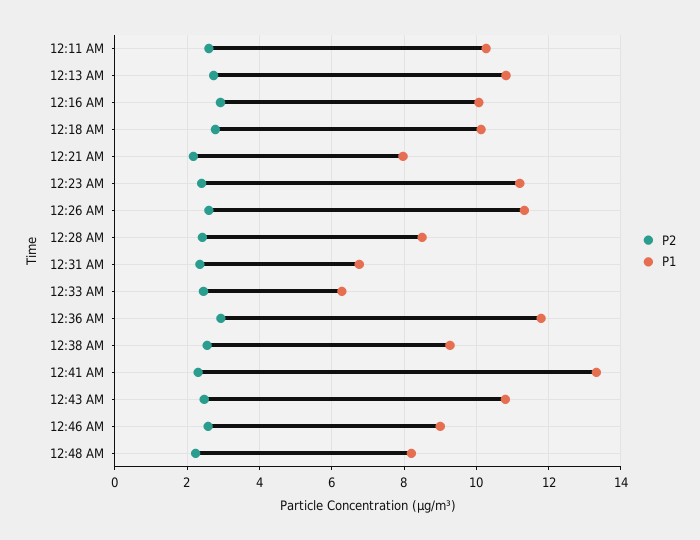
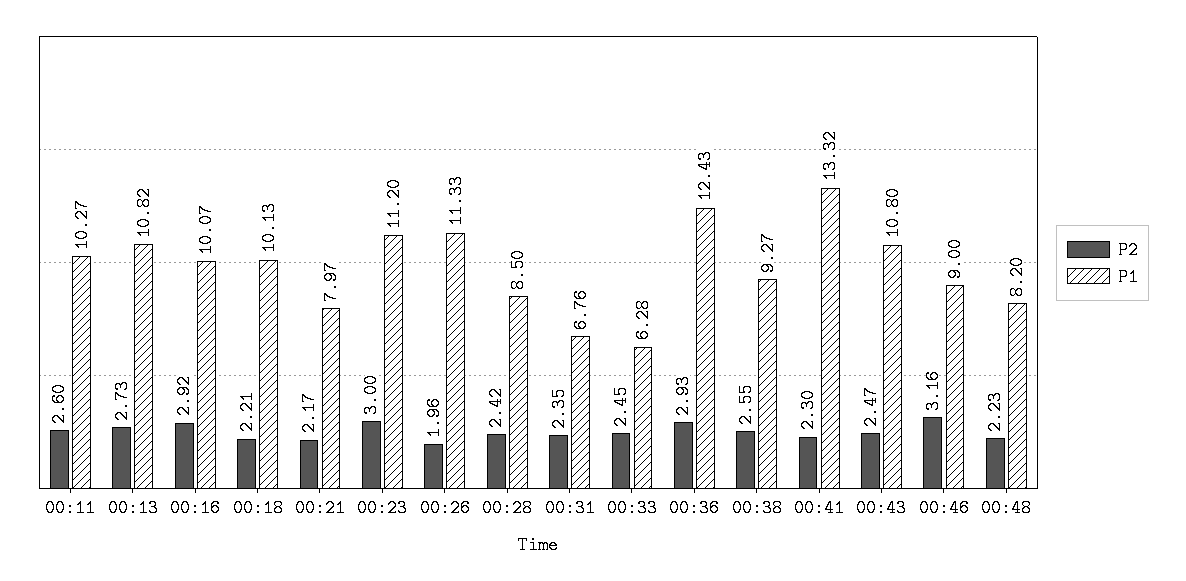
  {
    "P2": {
      "12:11 AM": 2.6,
      "12:13 AM": 2.73,
      "12:16 AM": 2.92,
-     "12:18 AM": 2.8,
+     "12:18 AM": 2.21,
      "12:21 AM": 2.17,
-     "12:23 AM": 2.4,
+     "12:23 AM": 3,
-     "12:26 AM": 2.6,
+     "12:26 AM": 1.96,
      "12:28 AM": 2.42,
      "12:31 AM": 2.35,
      "12:33 AM": 2.45,
      "12:36 AM": 2.93,
      "12:38 AM": 2.55,
      "12:41 AM": 2.3,
      "12:43 AM": 2.47,
-     "12:46 AM": 2.6,
+     "12:46 AM": 3.16,
      "12:48 AM": 2.23
    },
    "P1": {
      "12:11 AM": 10.27,
      "12:13 AM": 10.82,
      "12:16 AM": 10.07,
      "12:18 AM": 10.13,
      "12:21 AM": 7.97,
      "12:23 AM": 11.2,
      "12:26 AM": 11.33,
      "12:28 AM": 8.5,
      "12:31 AM": 6.76,
      "12:33 AM": 6.28,
-     "12:36 AM": 11.8,
+     "12:36 AM": 12.43,
      "12:38 AM": 9.27,
      "12:41 AM": 13.32,
      "12:43 AM": 10.8,
      "12:46 AM": 9,
      "12:48 AM": 8.2
    }
  }

